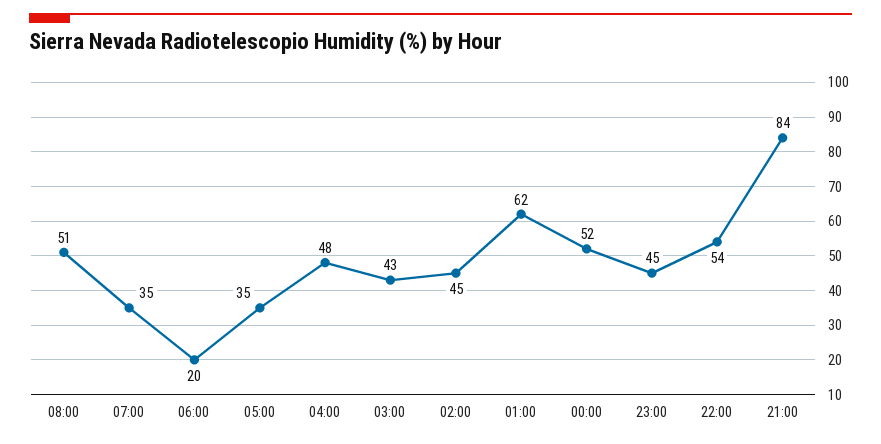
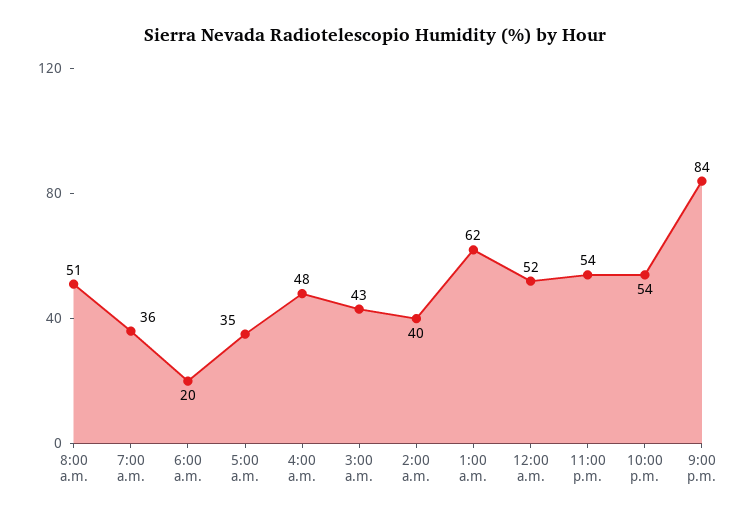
  {
    "08:00": 51,
-   "07:00": 35,
+   "07:00": 36,
    "06:00": 20,
    "05:00": 35,
    "04:00": 48,
    "03:00": 43,
-   "02:00": 45,
+   "02:00": 40,
    "01:00": 62,
    "00:00": 52,
-   "23:00": 45,
+   "23:00": 54,
    "22:00": 54,
    "21:00": 84
  }

